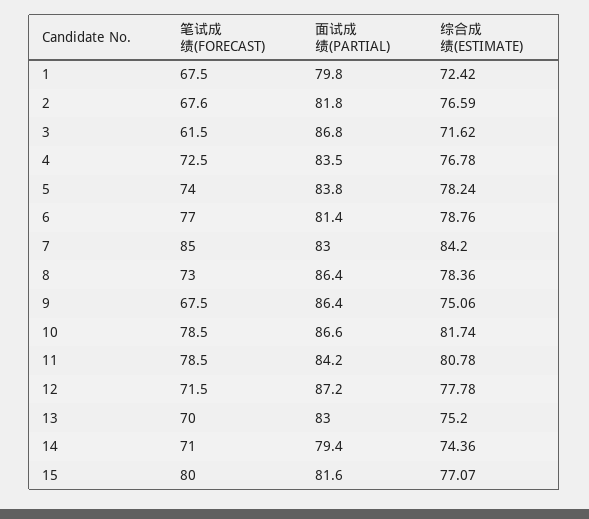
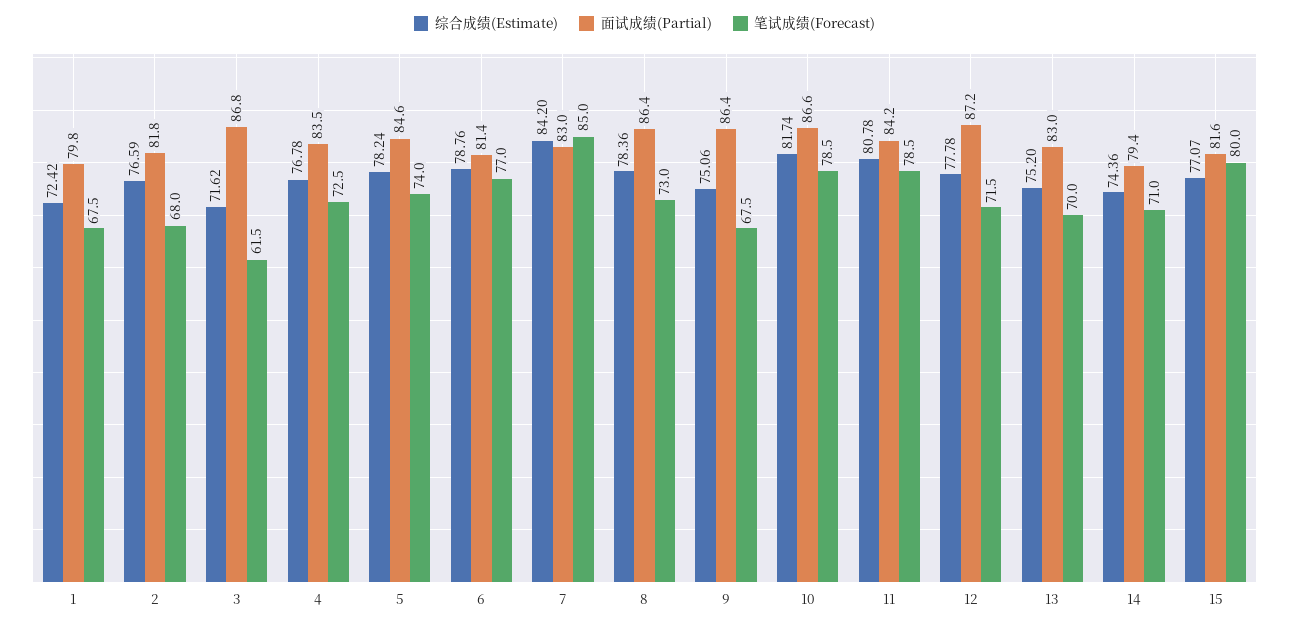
  {
    "笔试成绩(FORECAST)": {
      "1": 67.5,
-     "2": 67.6,
+     "2": 68,
      "3": 61.5,
      "4": 72.5,
      "5": 74,
      "6": 77,
      "7": 85,
      "8": 73,
      "9": 67.5,
      "10": 78.5,
      "11": 78.5,
      "12": 71.5,
      "13": 70,
      "14": 71,
      "15": 80
    },
    "面试成绩(PARTIAL)": {
      "1": 79.8,
      "2": 81.8,
      "3": 86.8,
      "4": 83.5,
-     "5": 83.8,
+     "5": 84.6,
      "6": 81.4,
      "7": 83,
      "8": 86.4,
      "9": 86.4,
      "10": 86.6,
      "11": 84.2,
      "12": 87.2,
      "13": 83,
      "14": 79.4,
      "15": 81.6
    },
    "综合成绩(ESTIMATE)": {
      "1": 72.42,
      "2": 76.59,
      "3": 71.62,
      "4": 76.78,
      "5": 78.24,
      "6": 78.76,
      "7": 84.2,
      "8": 78.36,
      "9": 75.06,
      "10": 81.74,
      "11": 80.78,
      "12": 77.78,
      "13": 75.2,
      "14": 74.36,
      "15": 77.07
    }
  }

